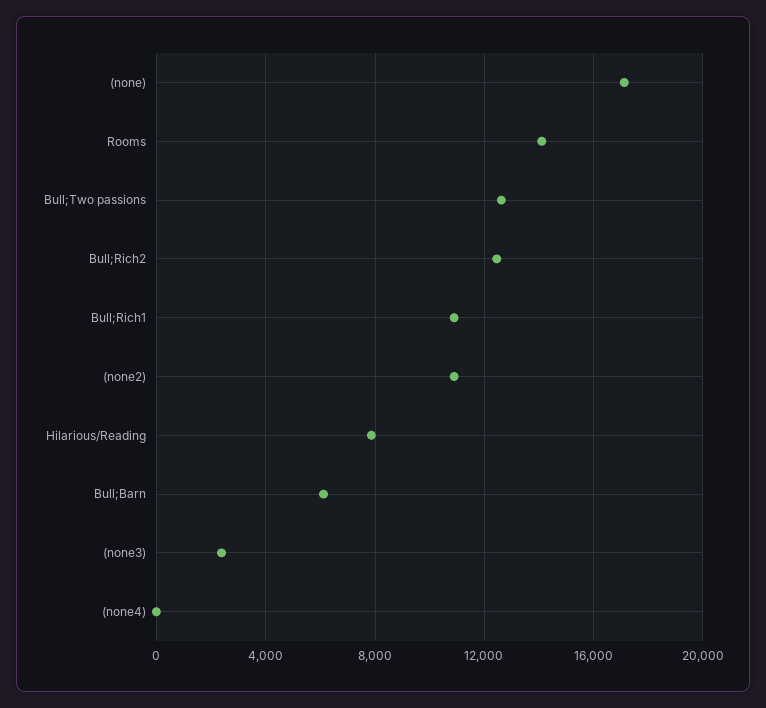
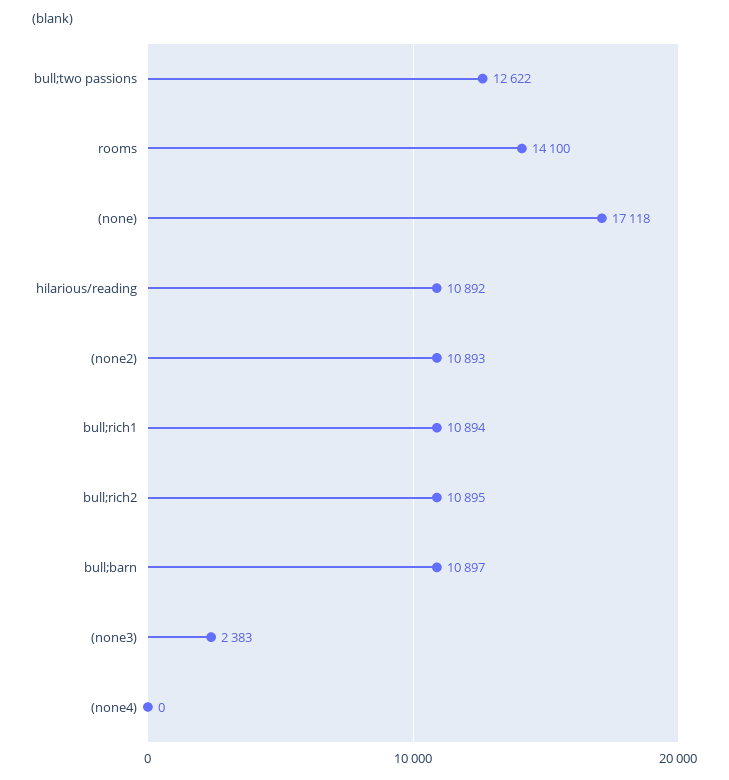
  {
    "(none)": 17118,
    "Rooms": 14100,
    "Bull;Two passions": 12622,
-   "Bull;Rich2": 12500,
+   "Bull;Rich2": 10895,
    "Bull;Rich1": 10894,
    "(none2)": 10893,
-   "Hilarious/Reading": 8000,
+   "Hilarious/Reading": 10892,
-   "Bull;Barn": 6000,
+   "Bull;Barn": 10897,
    "(none3)": 2383,
    "(none4)": 0
  }

